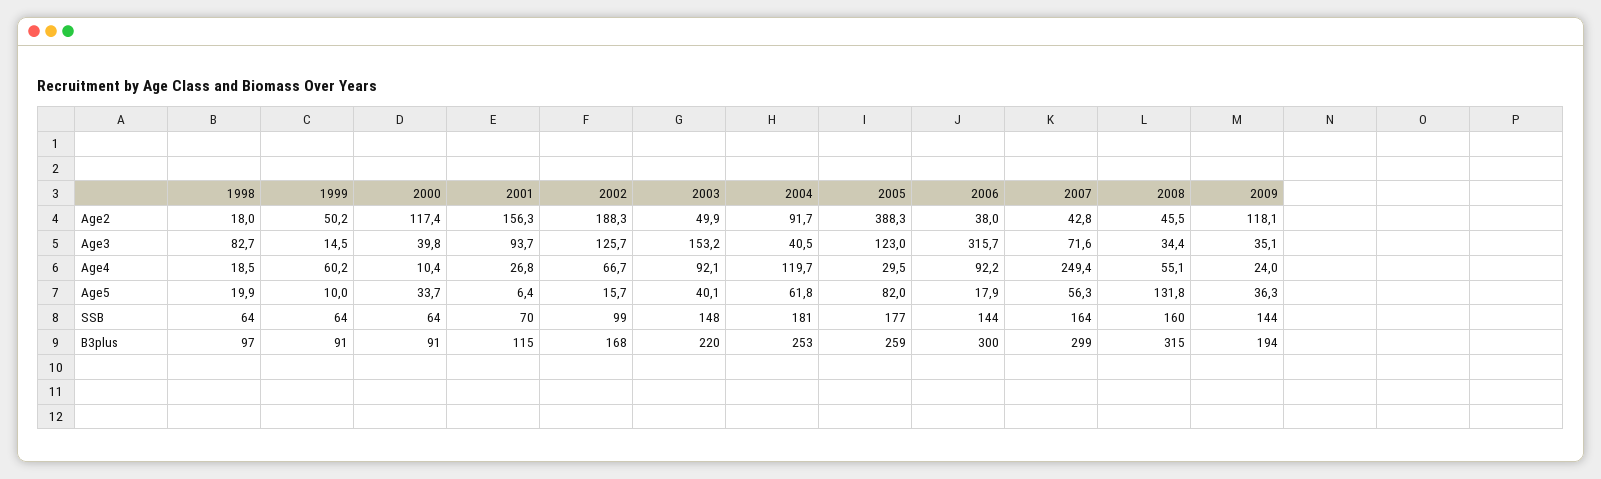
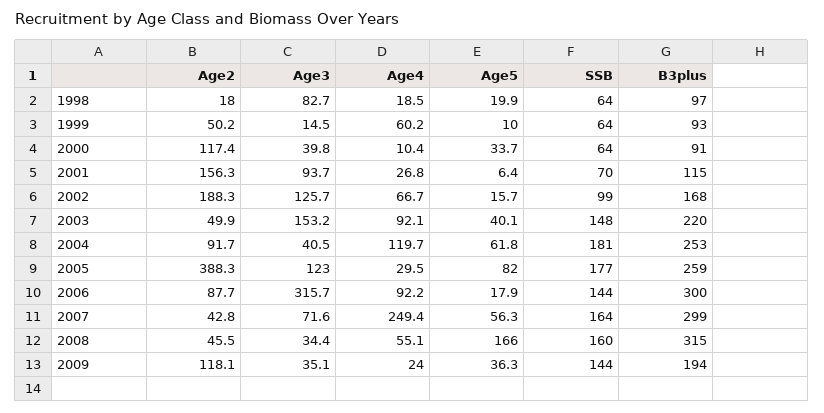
  {
    "1998": {
      "Age2": 18,
      "Age3": 82.7,
      "Age4": 18.5,
      "Age5": 19.9,
      "SSB": 64,
      "B3plus": 97
    },
    "1999": {
      "Age2": 50.2,
      "Age3": 14.5,
      "Age4": 60.2,
      "Age5": 10,
      "SSB": 64,
-     "B3plus": 91
+     "B3plus": 93
    },
    "2000": {
      "Age2": 117.4,
      "Age3": 39.8,
      "Age4": 10.4,
      "Age5": 33.7,
      "SSB": 64,
      "B3plus": 91
    },
    "2001": {
      "Age2": 156.3,
      "Age3": 93.7,
      "Age4": 26.8,
      "Age5": 6.4,
      "SSB": 70,
      "B3plus": 115
    },
    "2002": {
      "Age2": 188.3,
      "Age3": 125.7,
      "Age4": 66.7,
      "Age5": 15.7,
      "SSB": 99,
      "B3plus": 168
    },
    "2003": {
      "Age2": 49.9,
      "Age3": 153.2,
      "Age4": 92.1,
      "Age5": 40.1,
      "SSB": 148,
      "B3plus": 220
    },
    "2004": {
      "Age2": 91.7,
      "Age3": 40.5,
      "Age4": 119.7,
      "Age5": 61.8,
      "SSB": 181,
      "B3plus": 253
    },
    "2005": {
      "Age2": 388.3,
      "Age3": 123,
      "Age4": 29.5,
      "Age5": 82,
      "SSB": 177,
      "B3plus": 259
    },
    "2006": {
-     "Age2": 38,
+     "Age2": 87.7,
      "Age3": 315.7,
      "Age4": 92.2,
      "Age5": 17.9,
      "SSB": 144,
      "B3plus": 300
    },
    "2007": {
      "Age2": 42.8,
      "Age3": 71.6,
      "Age4": 249.4,
      "Age5": 56.3,
      "SSB": 164,
      "B3plus": 299
    },
    "2008": {
      "Age2": 45.5,
      "Age3": 34.4,
      "Age4": 55.1,
-     "Age5": 131.8,
+     "Age5": 166,
      "SSB": 160,
      "B3plus": 315
    },
    "2009": {
      "Age2": 118.1,
      "Age3": 35.1,
      "Age4": 24,
      "Age5": 36.3,
      "SSB": 144,
      "B3plus": 194
    }
  }

